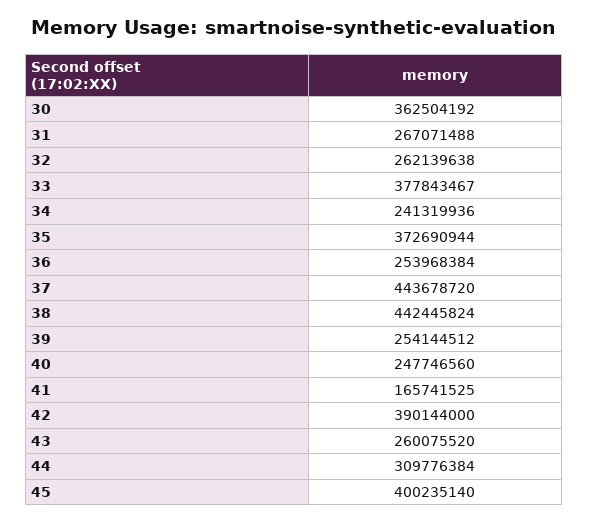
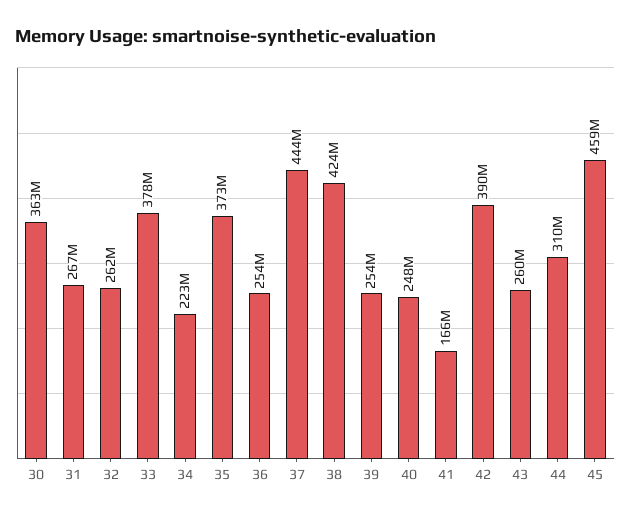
  {
    "30": 362504192,
    "31": 267071488,
    "32": 262139638,
    "33": 377843467,
-   "34": 241319936,
+   "34": 223000000,
    "35": 372690944,
    "36": 253968384,
    "37": 443678720,
-   "38": 442445824,
+   "38": 424000000,
    "39": 254144512,
    "40": 247746560,
    "41": 165741525,
    "42": 390144000,
    "43": 260075520,
    "44": 309776384,
-   "45": 400235140
+   "45": 459000000
  }

